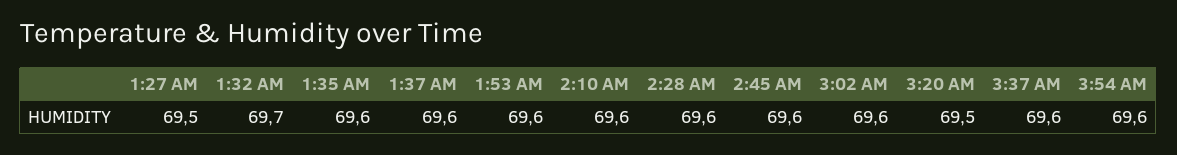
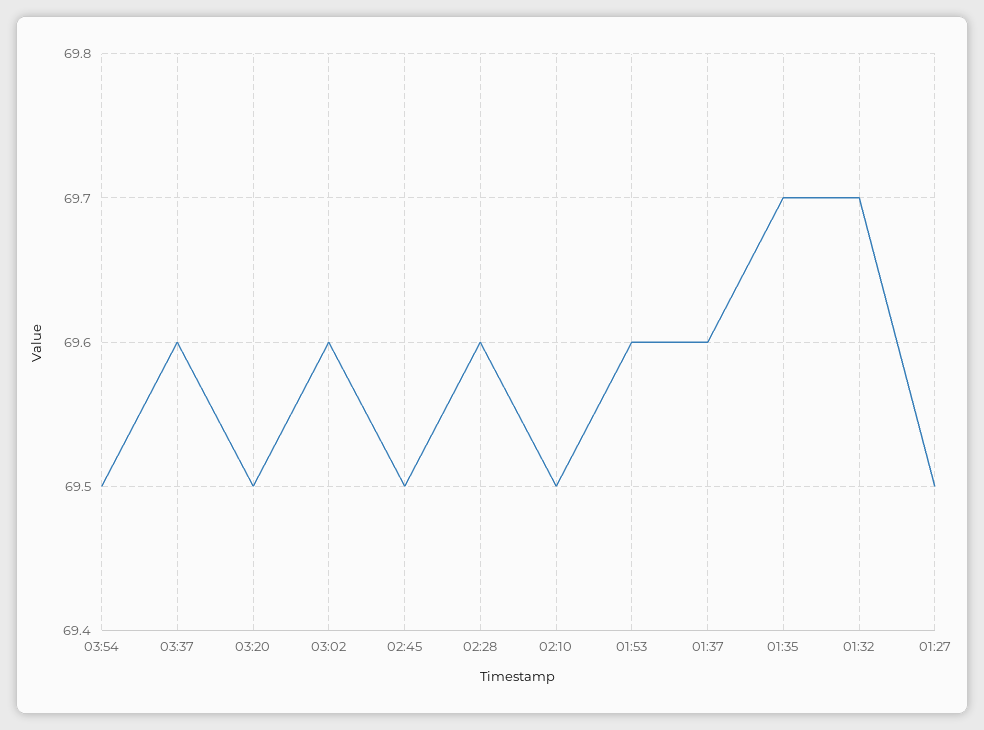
  {
    "1:27 AM": 69.5,
    "1:32 AM": 69.7,
-   "1:35 AM": 69.6,
+   "1:35 AM": 69.7,
    "1:37 AM": 69.6,
    "1:53 AM": 69.6,
-   "2:10 AM": 69.6,
+   "2:10 AM": 69.5,
    "2:28 AM": 69.6,
-   "2:45 AM": 69.6,
+   "2:45 AM": 69.5,
    "3:02 AM": 69.6,
    "3:20 AM": 69.5,
    "3:37 AM": 69.6,
-   "3:54 AM": 69.6
+   "3:54 AM": 69.5
  }

